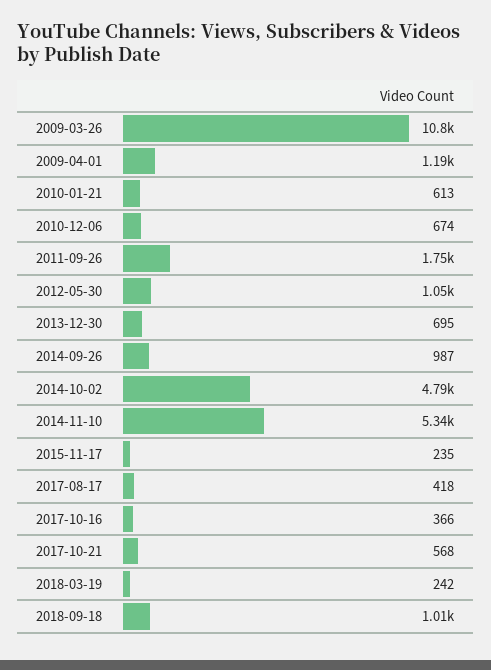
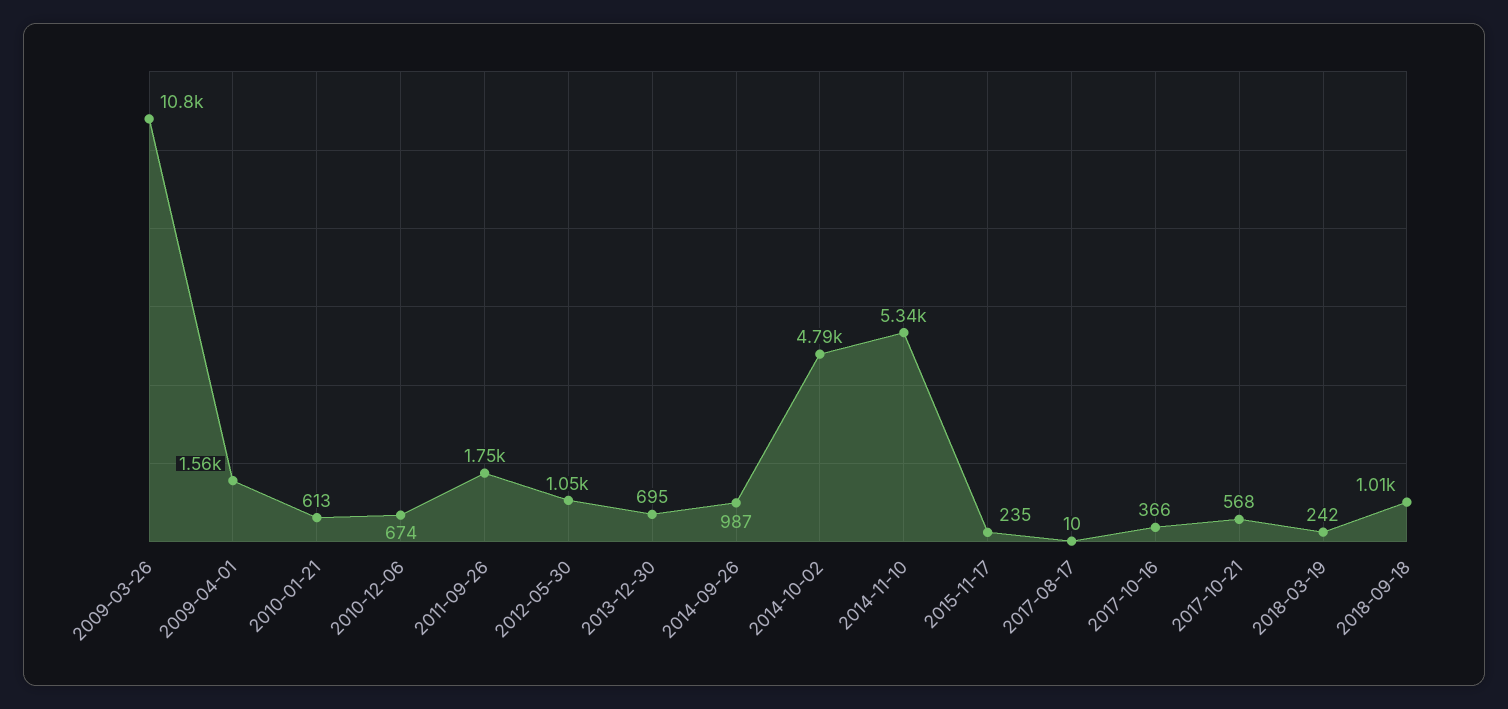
  {
    "2009-03-26": 10800,
-   "2009-04-01": 1190,
+   "2009-04-01": 1560,
    "2010-01-21": 613,
    "2010-12-06": 674,
    "2011-09-26": 1750,
    "2012-05-30": 1050,
    "2013-12-30": 695,
    "2014-09-26": 987,
    "2014-10-02": 4790,
    "2014-11-10": 5340,
    "2015-11-17": 235,
-   "2017-08-17": 418,
+   "2017-08-17": 10,
    "2017-10-16": 366,
    "2017-10-21": 568,
    "2018-03-19": 242,
    "2018-09-18": 1010
  }

